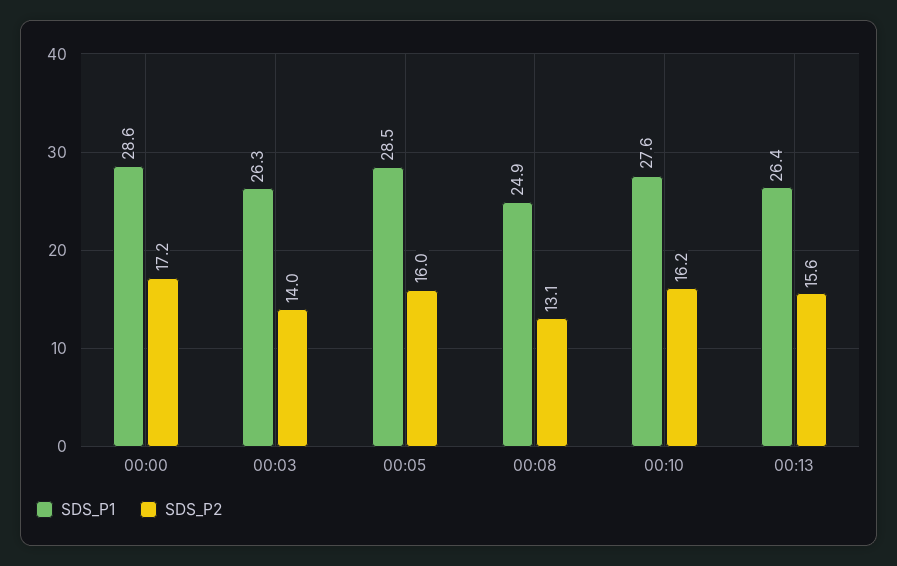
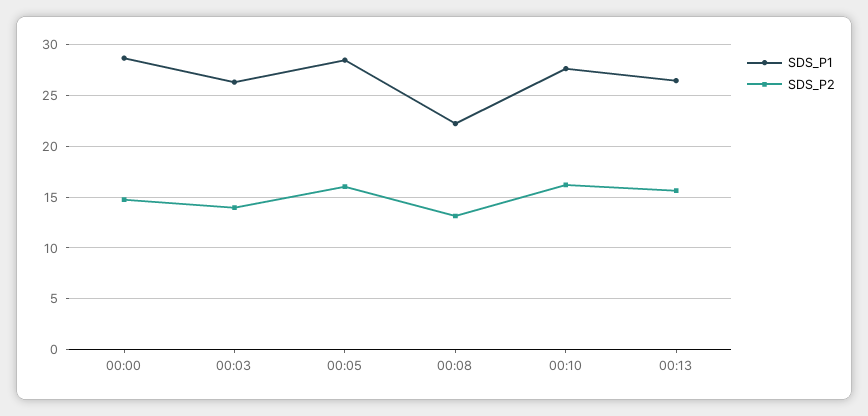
  {
    "SDS_P1": {
      "00:00": 28.6,
      "00:03": 26.3,
      "00:05": 28.5,
-     "00:08": 24.9,
+     "00:08": 22,
      "00:10": 27.6,
      "00:13": 26.4
    },
    "SDS_P2": {
-     "00:00": 17.2,
+     "00:00": 15,
      "00:03": 14,
      "00:05": 16,
      "00:08": 13.1,
      "00:10": 16.2,
      "00:13": 15.6
    }
  }

